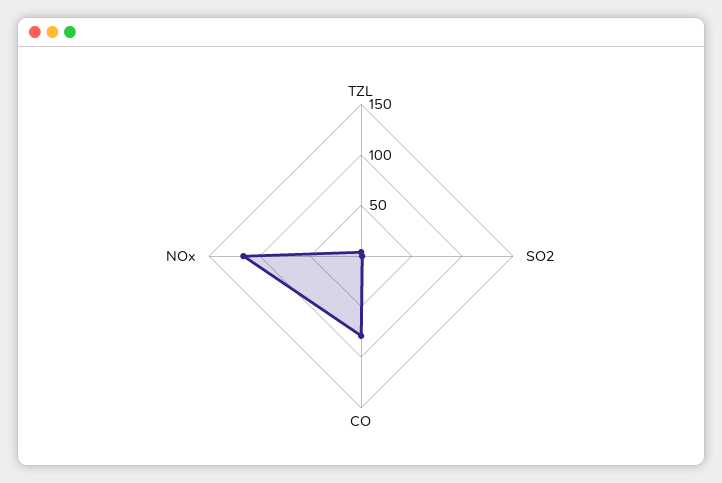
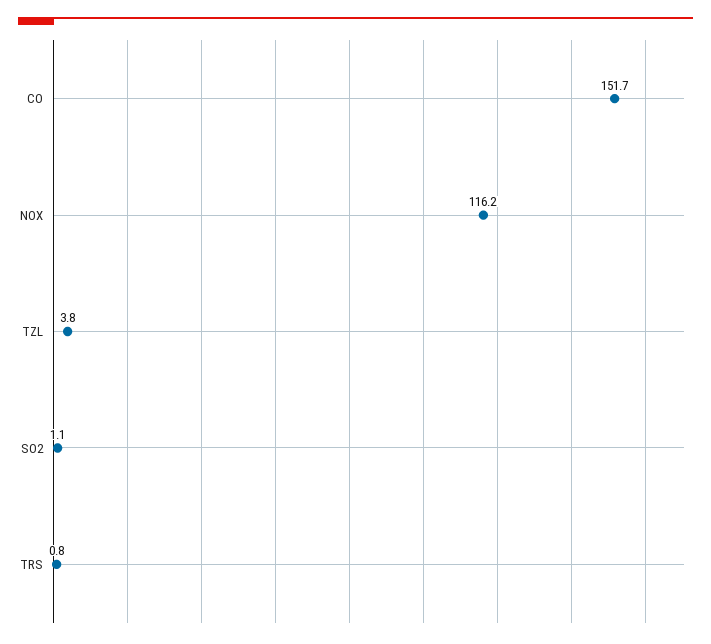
  {
    "TZL": 3.8,
    "SO2": 1.1,
-   "CO": 80,
+   "CO": 151.7,
-   "NOx": 116.2
+   "NOx": 116.2,
+   "TRS": 0.8
  }

